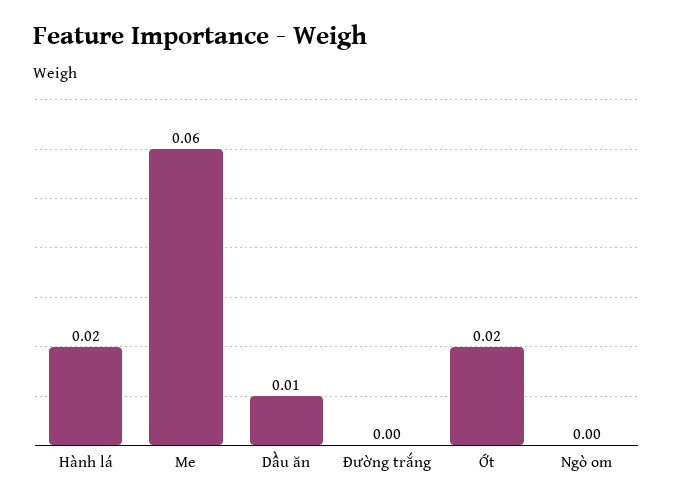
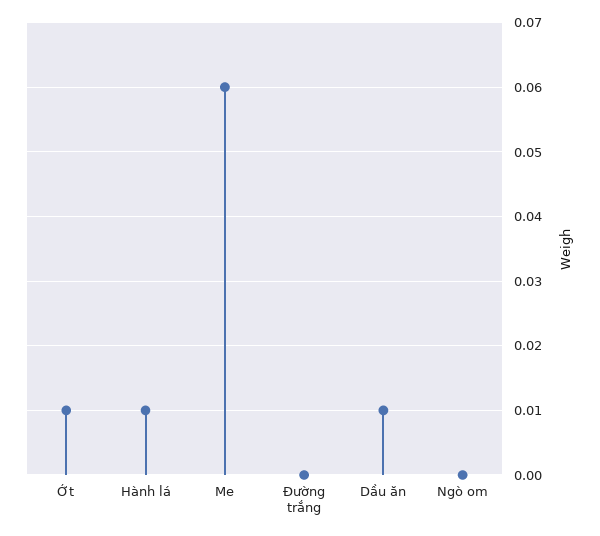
  {
-   "Hành lá": 0.02,
+   "Hành lá": 0.01,
    "Me": 0.06,
    "Dầu ăn": 0.01,
    "Đường trắng": 0,
-   "Ớt": 0.02,
+   "Ớt": 0.01,
    "Ngò om": 0
  }

